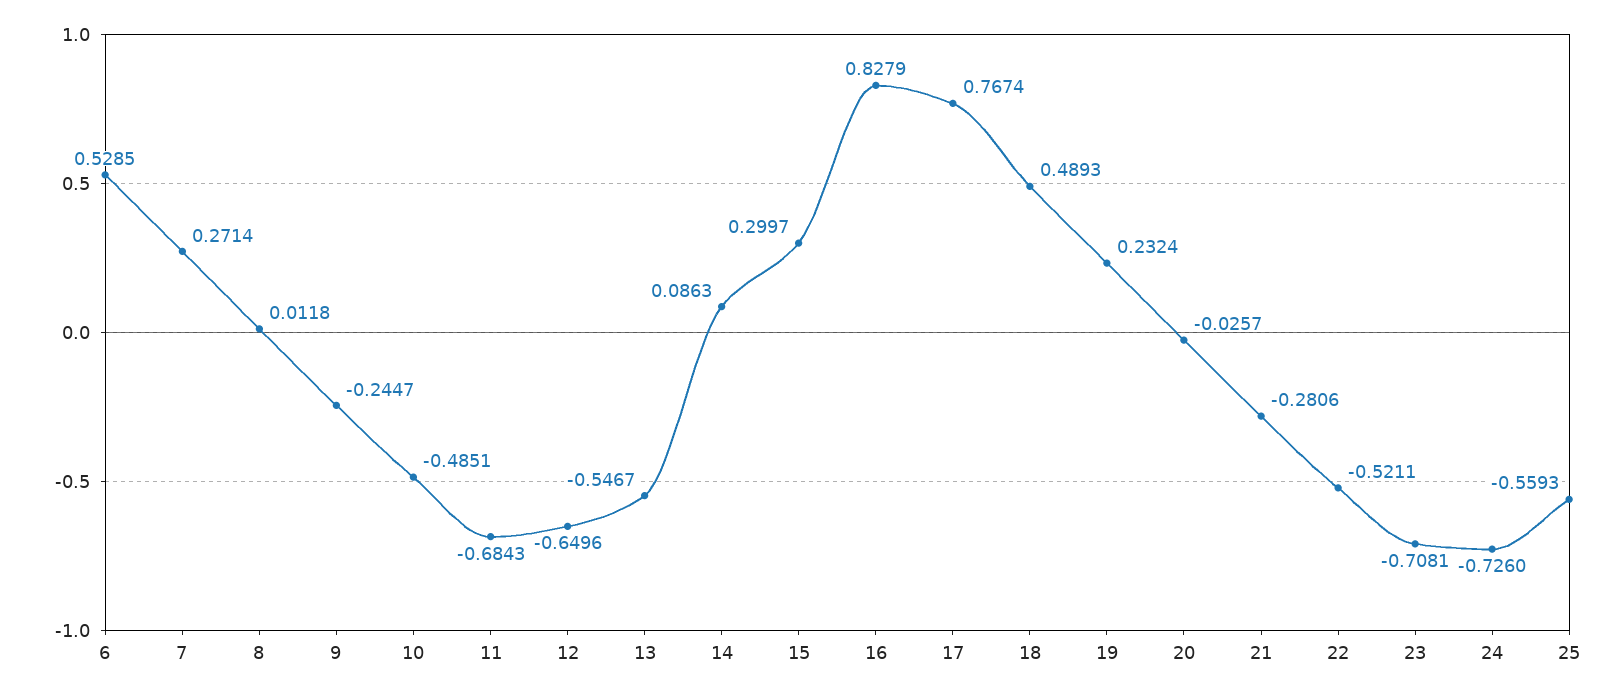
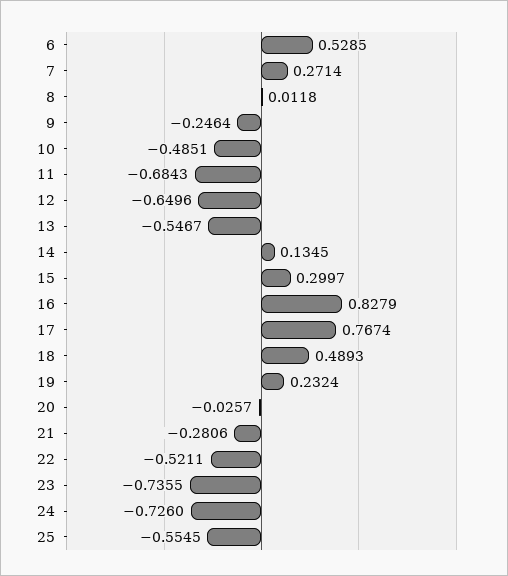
  {
    "6": 0.5285,
    "7": 0.2714,
    "8": 0.0118,
-   "9": -0.2447,
+   "9": -0.2464,
    "10": -0.4851,
    "11": -0.6843,
    "12": -0.6496,
    "13": -0.5467,
-   "14": 0.0863,
+   "14": 0.1345,
    "15": 0.2997,
    "16": 0.8279,
    "17": 0.7674,
    "18": 0.4893,
    "19": 0.2324,
    "20": -0.0257,
    "21": -0.2806,
    "22": -0.5211,
-   "23": -0.7081,
+   "23": -0.7355,
    "24": -0.726,
-   "25": -0.5593
+   "25": -0.5545
  }

